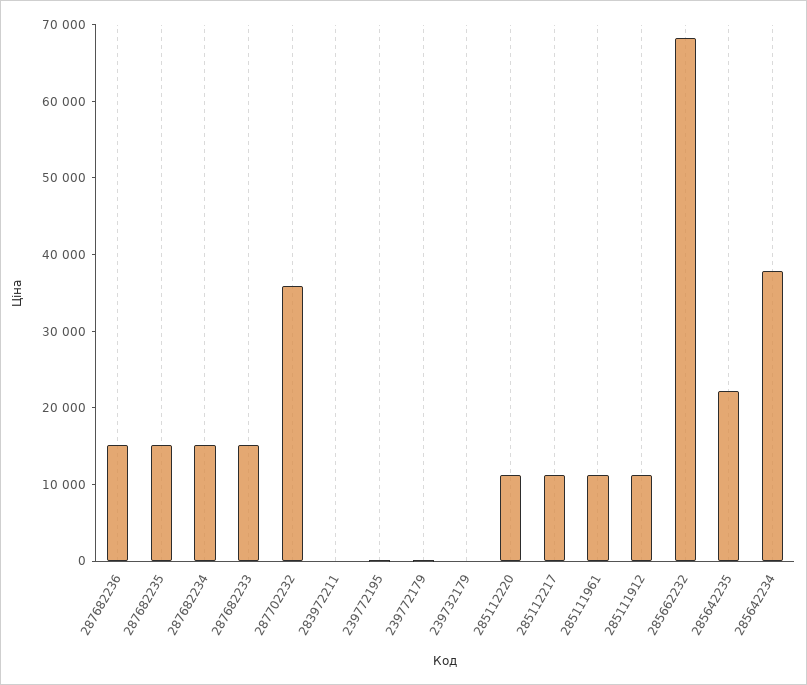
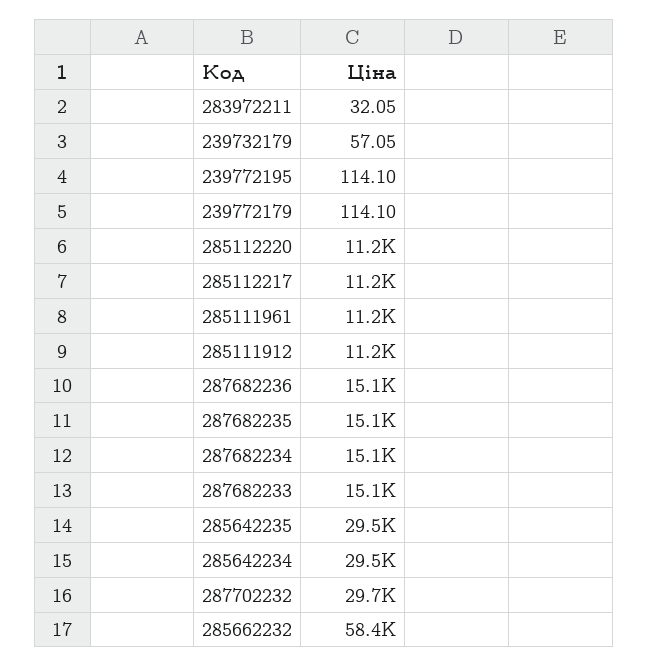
  {
    "287682236": 15100,
    "287682235": 15100,
    "287682234": 15100,
    "287682233": 15100,
-   "287702232": 36000,
+   "287702232": 29700,
    "283972211": 32.05,
    "239772195": 114.1,
    "239772179": 114.1,
    "239732179": 57.05,
    "285112220": 11200,
    "285112217": 11200,
    "285111961": 11200,
    "285111912": 11200,
-   "285662232": 68000,
+   "285662232": 58400,
-   "285642235": 22000,
+   "285642235": 29500,
-   "285642234": 38000
+   "285642234": 29500
  }

